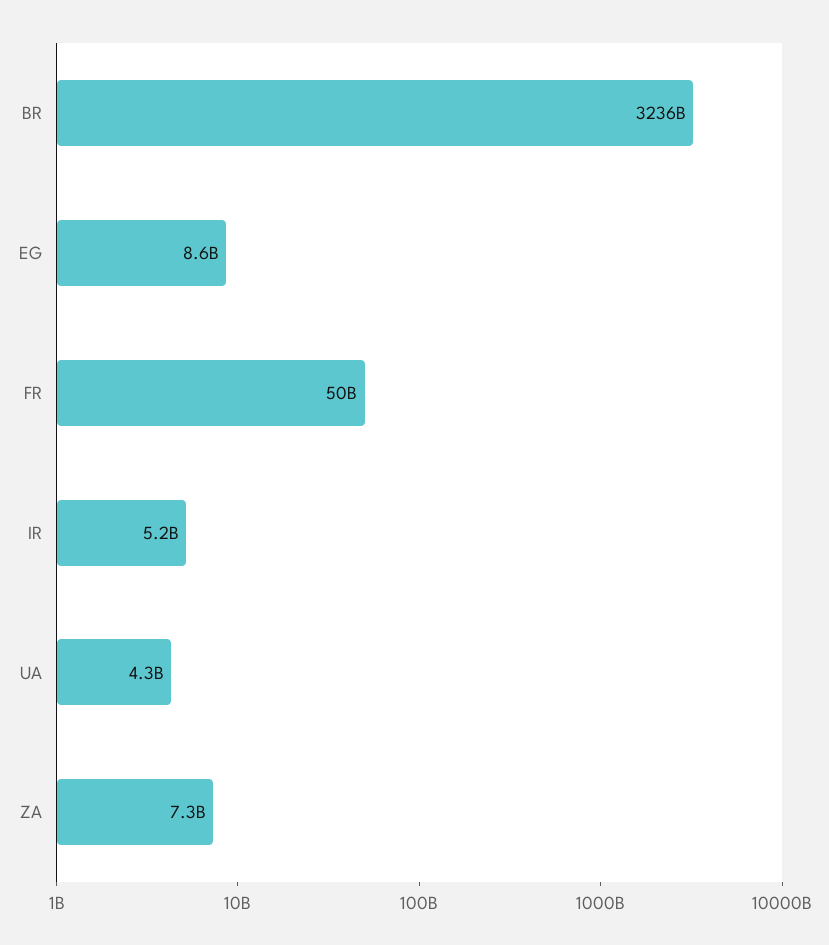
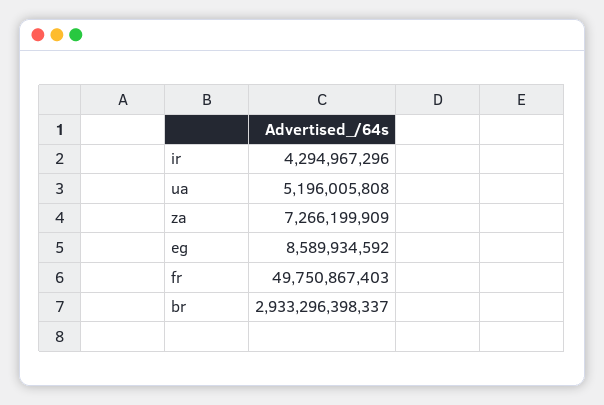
  {
-   "BR": 3236000000000,
+   "BR": 2933296398337,
    "EG": 8589934592,
    "FR": 49750867403,
-   "IR": 5200000000,
+   "IR": 4294967296,
-   "UA": 4300000000,
+   "UA": 5196005808,
    "ZA": 7266199909
  }

